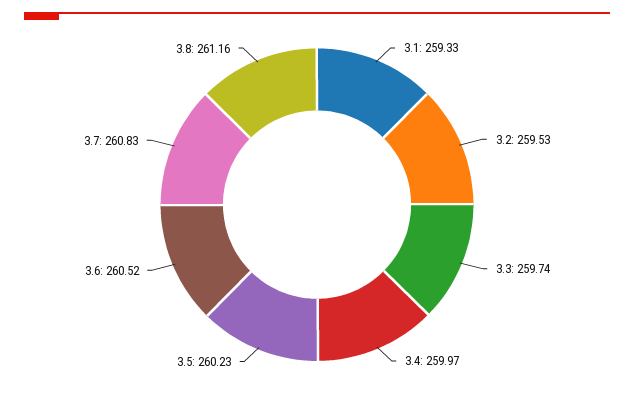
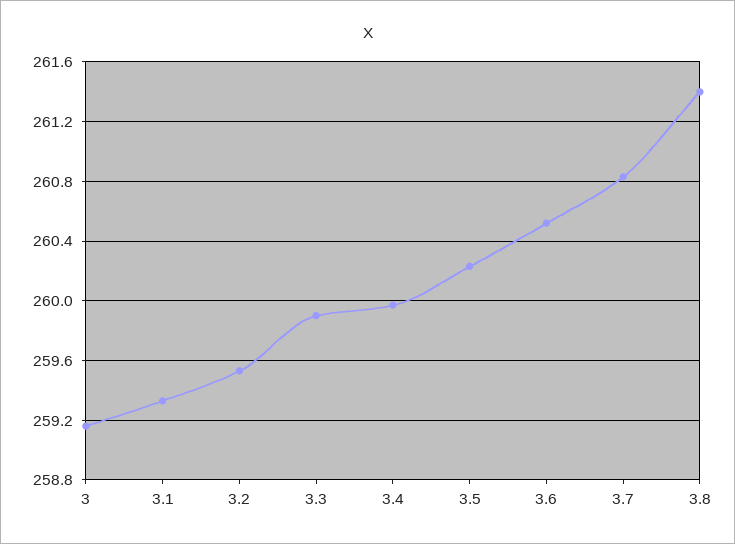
  {
    "3.1": 259.33,
    "3.2": 259.53,
-   "3.3": 259.74,
+   "3.3": 259.9,
    "3.4": 259.97,
    "3.5": 260.23,
    "3.6": 260.52,
    "3.7": 260.83,
-   "3.8": 261.16
+   "3.8": 261.4,
+   "3": 259.15
  }

